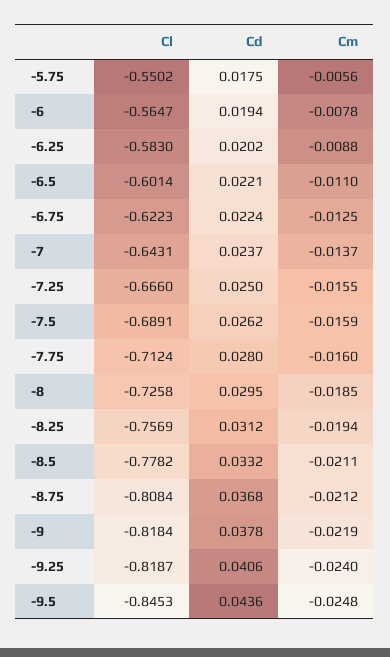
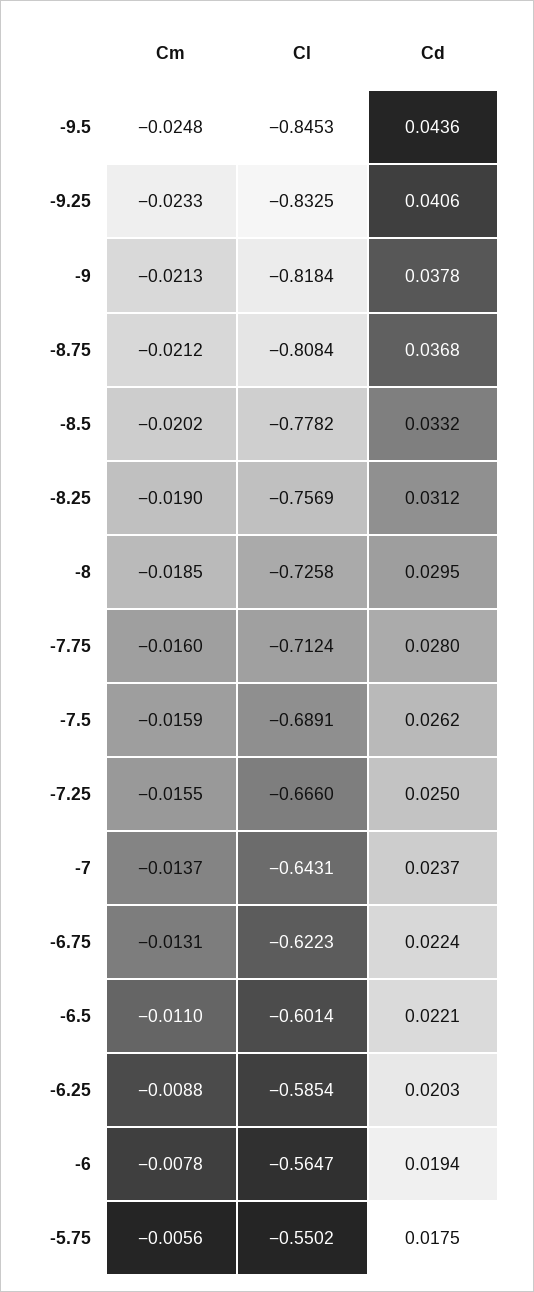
  {
    "Cl": {
      "-5.75": -0.5502,
      "-6": -0.5647,
-     "-6.25": -0.583,
+     "-6.25": -0.5854,
      "-6.5": -0.6014,
      "-6.75": -0.6223,
      "-7": -0.6431,
      "-7.25": -0.666,
      "-7.5": -0.6891,
      "-7.75": -0.7124,
      "-8": -0.7258,
      "-8.25": -0.7569,
      "-8.5": -0.7782,
      "-8.75": -0.8084,
      "-9": -0.8184,
-     "-9.25": -0.8187,
+     "-9.25": -0.8325,
      "-9.5": -0.8453
    },
    "Cd": {
      "-5.75": 0.0175,
      "-6": 0.0194,
-     "-6.25": 0.0202,
+     "-6.25": 0.0203,
      "-6.5": 0.0221,
      "-6.75": 0.0224,
      "-7": 0.0237,
      "-7.25": 0.025,
      "-7.5": 0.0262,
      "-7.75": 0.028,
      "-8": 0.0295,
      "-8.25": 0.0312,
      "-8.5": 0.0332,
      "-8.75": 0.0368,
      "-9": 0.0378,
      "-9.25": 0.0406,
      "-9.5": 0.0436
    },
    "Cm": {
      "-5.75": -0.0056,
      "-6": -0.0078,
      "-6.25": -0.0088,
      "-6.5": -0.011,
-     "-6.75": -0.0125,
+     "-6.75": -0.0131,
      "-7": -0.0137,
      "-7.25": -0.0155,
      "-7.5": -0.0159,
      "-7.75": -0.016,
      "-8": -0.0185,
-     "-8.25": -0.0194,
+     "-8.25": -0.019,
-     "-8.5": -0.0211,
+     "-8.5": -0.0202,
      "-8.75": -0.0212,
-     "-9": -0.0219,
+     "-9": -0.0213,
-     "-9.25": -0.024,
+     "-9.25": -0.0233,
      "-9.5": -0.0248
    }
  }

